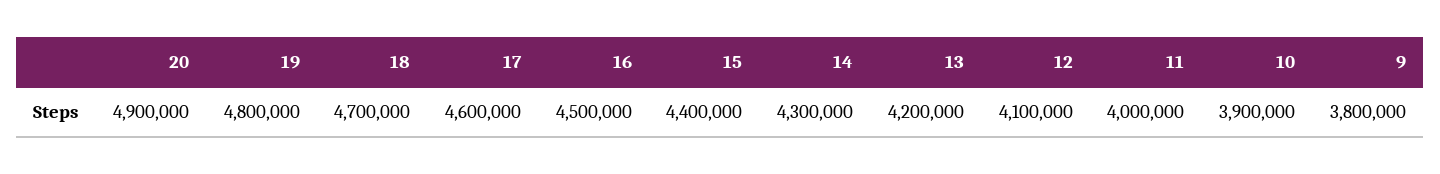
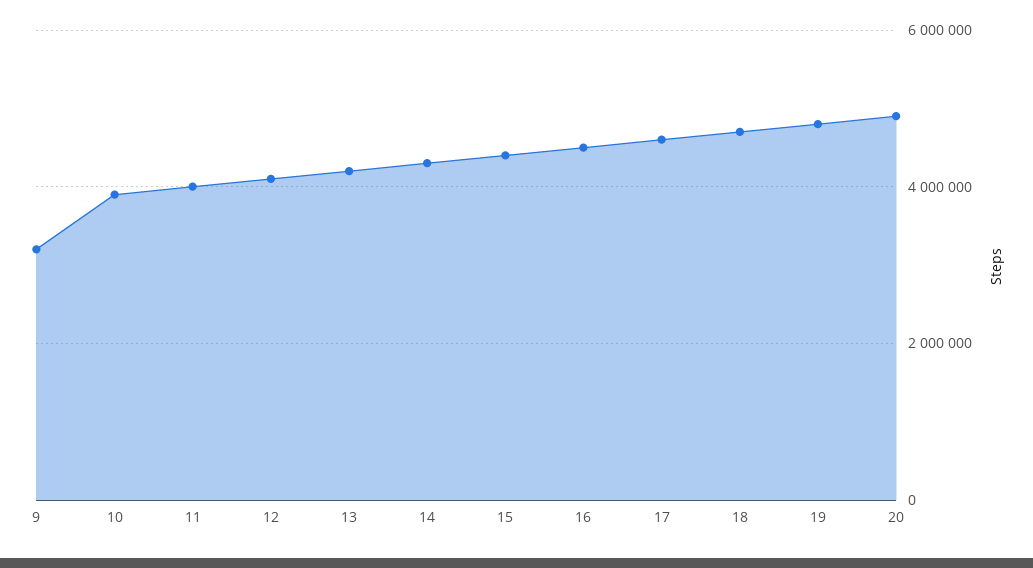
  {
    "20": 4900000,
    "19": 4800000,
    "18": 4700000,
    "17": 4600000,
    "16": 4500000,
    "15": 4400000,
    "14": 4300000,
    "13": 4200000,
    "12": 4100000,
    "11": 4000000,
    "10": 3900000,
-   "9": 3800000
+   "9": 3200000
  }

